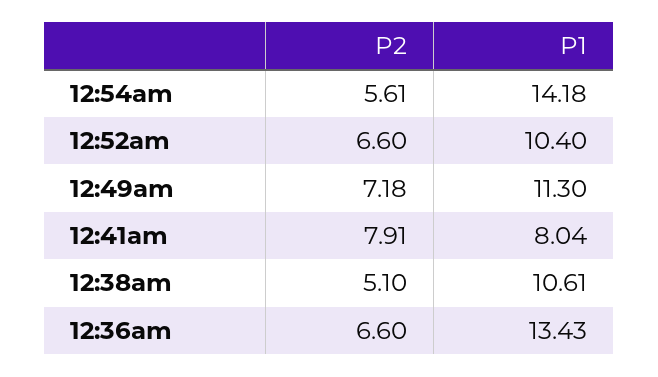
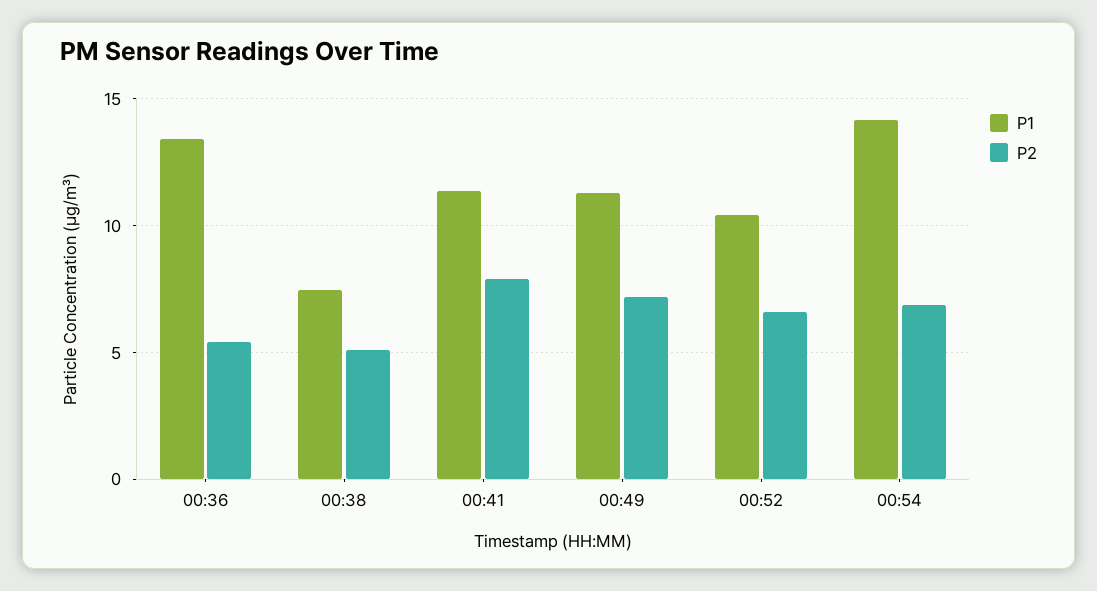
  {
    "P2": {
-     "12:54am": 5.61,
+     "12:54am": 7,
      "12:52am": 6.6,
      "12:49am": 7.18,
      "12:41am": 7.91,
      "12:38am": 5.1,
-     "12:36am": 6.6
+     "12:36am": 5.5
    },
    "P1": {
      "12:54am": 14.18,
      "12:52am": 10.4,
      "12:49am": 11.3,
-     "12:41am": 8.04,
+     "12:41am": 11.5,
-     "12:38am": 10.61,
+     "12:38am": 7.5,
      "12:36am": 13.43
    }
  }

